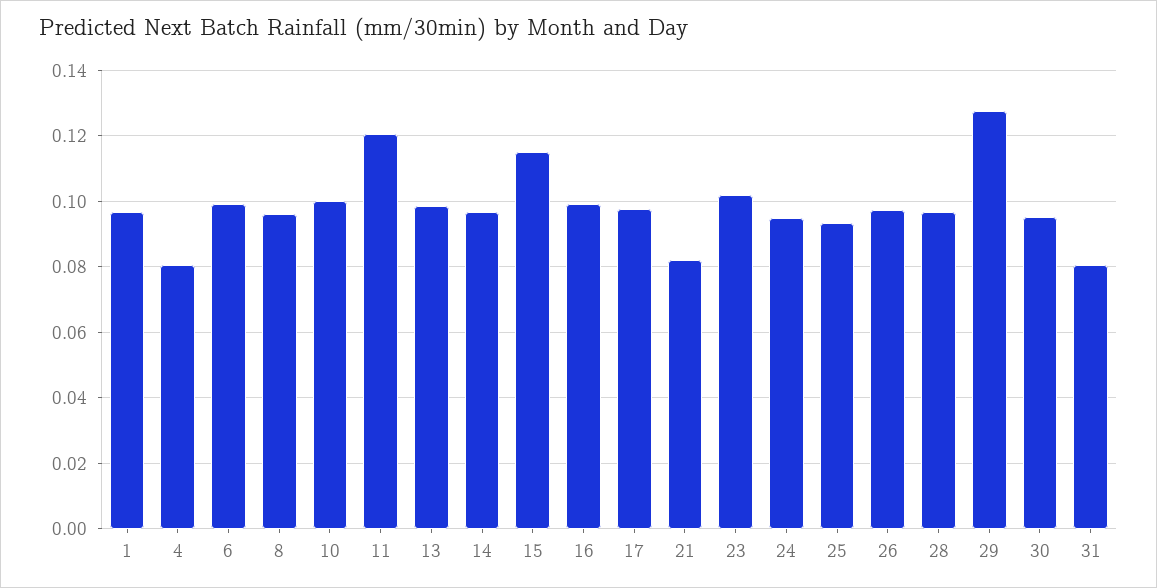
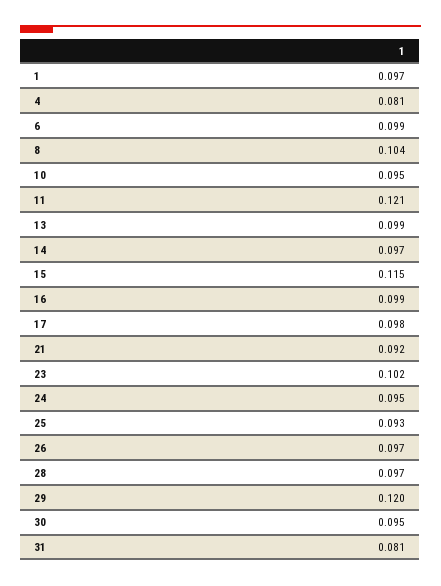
  {
    "1": 0.097,
    "4": 0.081,
    "6": 0.099,
-   "8": 0.096,
+   "8": 0.104,
-   "10": 0.1,
+   "10": 0.095,
    "11": 0.121,
    "13": 0.099,
    "14": 0.097,
    "15": 0.115,
    "16": 0.099,
    "17": 0.098,
-   "21": 0.082,
+   "21": 0.092,
    "23": 0.102,
    "24": 0.095,
    "25": 0.093,
    "26": 0.097,
    "28": 0.097,
-   "29": 0.128,
+   "29": 0.12,
    "30": 0.095,
    "31": 0.081
  }

